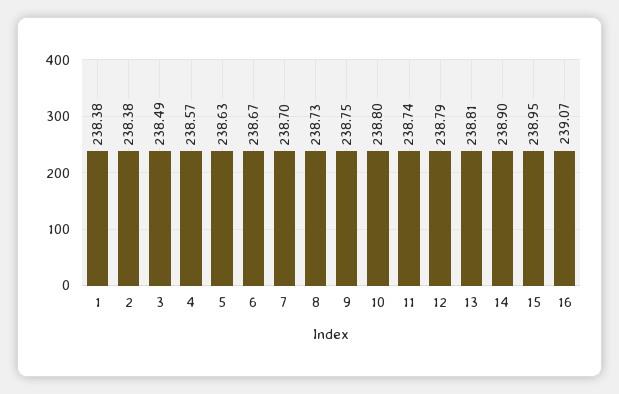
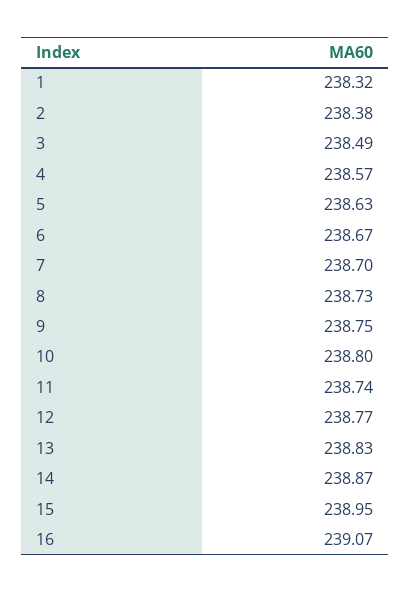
  {
-   "1": 238.38,
+   "1": 238.32,
    "2": 238.38,
    "3": 238.49,
    "4": 238.57,
    "5": 238.63,
    "6": 238.67,
    "7": 238.7,
    "8": 238.73,
    "9": 238.75,
    "10": 238.8,
    "11": 238.74,
-   "12": 238.79,
+   "12": 238.77,
-   "13": 238.81,
+   "13": 238.83,
-   "14": 238.9,
+   "14": 238.87,
    "15": 238.95,
    "16": 239.07
  }

